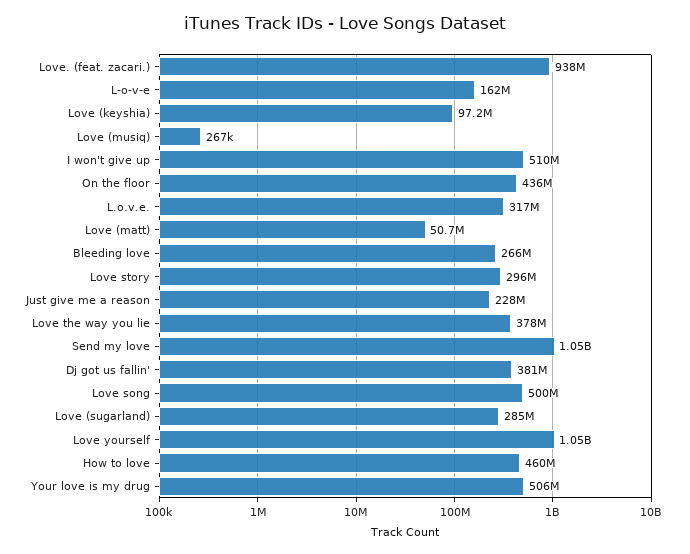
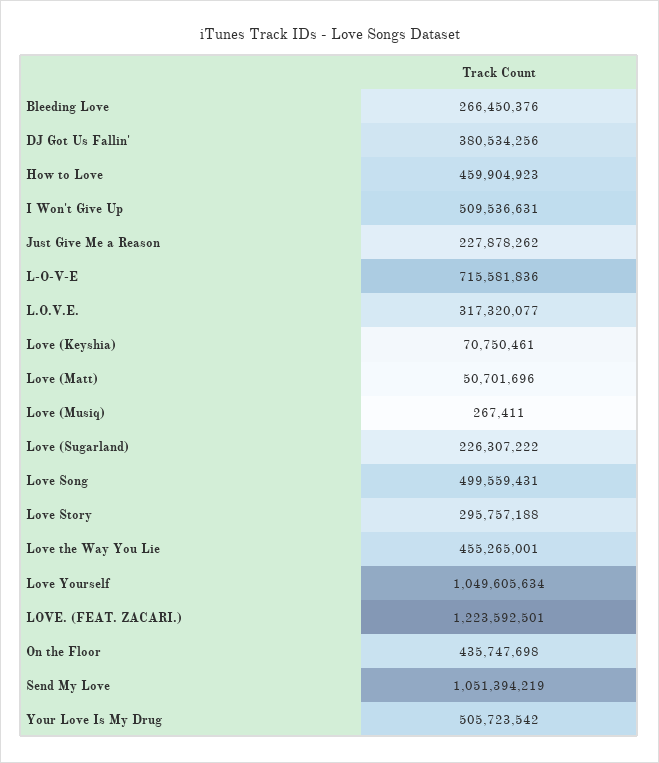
  {
-   "Love. (feat. zacari.)": 938000000,
+   "Love. (feat. zacari.)": 1223592501,
-   "L-o-v-e": 162000000,
+   "L-o-v-e": 715581836,
-   "Love (keyshia)": 97200000,
+   "Love (keyshia)": 70750461,
    "Love (musiq)": 267411,
    "I won't give up": 509536631,
    "On the floor": 435747698,
    "L.o.v.e.": 317320077,
    "Love (matt)": 50701696,
    "Bleeding love": 266450376,
    "Love story": 295757188,
    "Just give me a reason": 227878262,
-   "Love the way you lie": 378000000,
+   "Love the way you lie": 455265001,
    "Send my love": 1051394219,
    "Dj got us fallin'": 380534256,
    "Love song": 499559431,
-   "Love (sugarland)": 285000000,
+   "Love (sugarland)": 226307222,
    "Love yourself": 1049605634,
    "How to love": 459904923,
    "Your love is my drug": 505723542
  }

